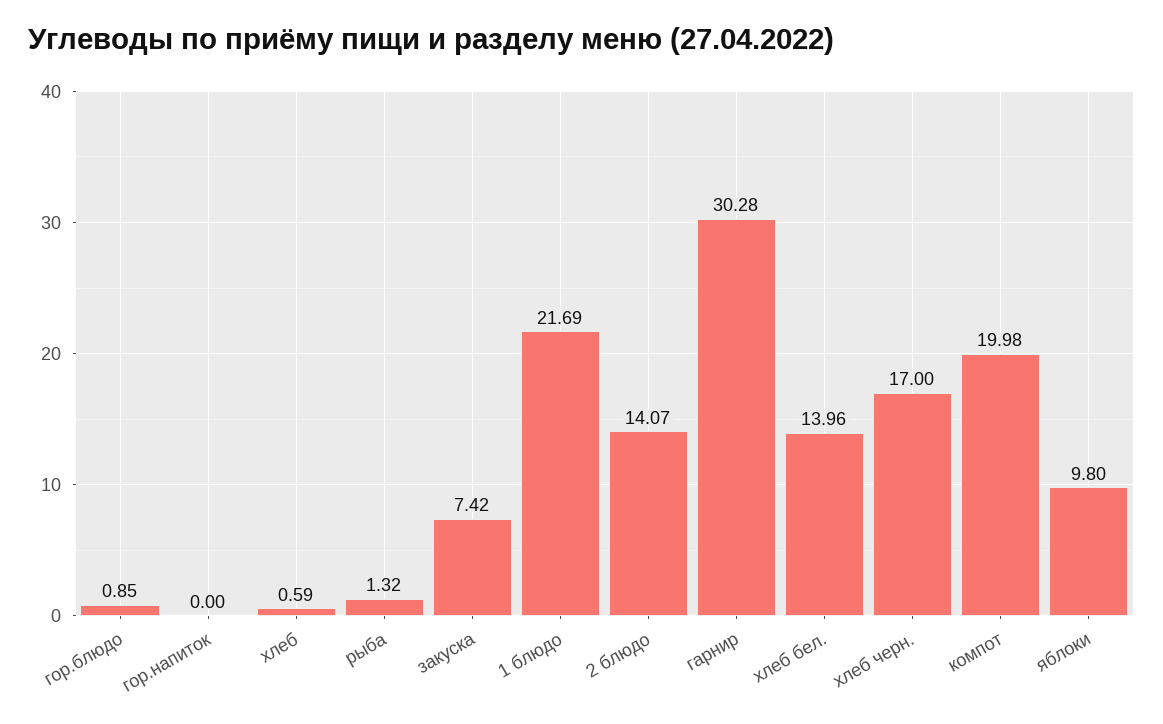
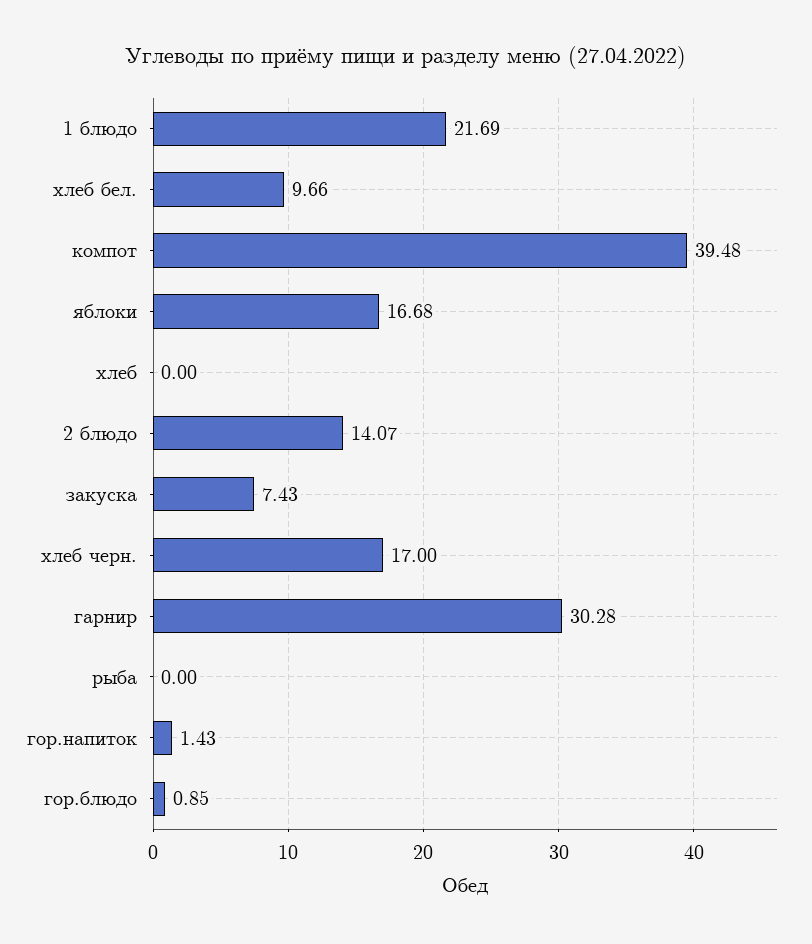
  {
    "гор.блюдо": 0.85,
-   "гор.напиток": 0,
+   "гор.напиток": 1.43,
-   "хлеб": 0.59,
+   "хлеб": 0,
-   "рыба": 1.32,
+   "рыба": 0,
-   "закуска": 7.42,
+   "закуска": 7.43,
    "1 блюдо": 21.69,
    "2 блюдо": 14.07,
    "гарнир": 30.28,
-   "хлеб бел.": 13.96,
+   "хлеб бел.": 9.66,
    "хлеб черн.": 17,
-   "компот": 19.98,
+   "компот": 39.48,
-   "яблоки": 9.8
+   "яблоки": 16.68
  }

